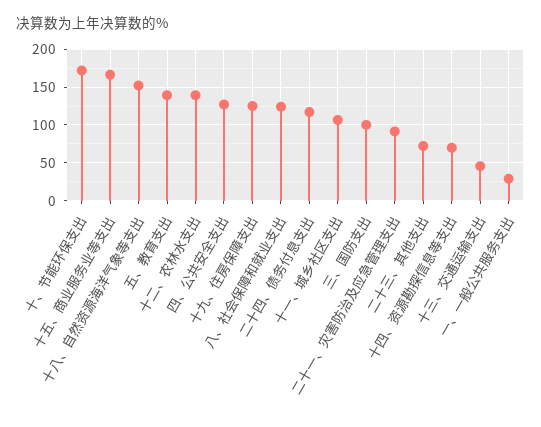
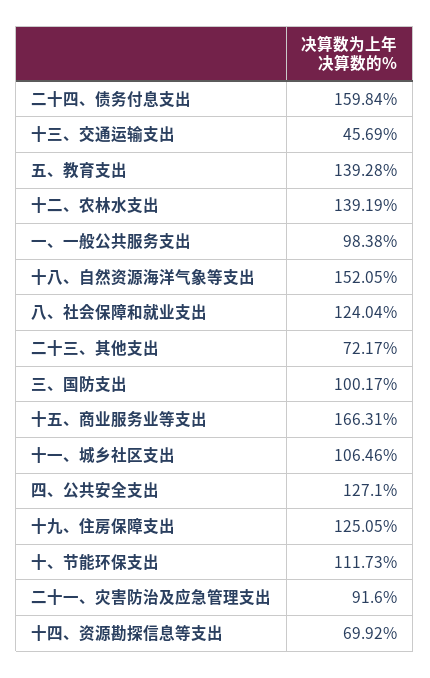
  {
-   "十、节能环保支出": 170,
+   "十、节能环保支出": 111.73,
    "十五、商业服务业等支出": 166.31,
    "十八、自然资源海洋气象等支出": 152.05,
    "五、教育支出": 139.28,
    "十二、农林水支出": 139.19,
    "四、公共安全支出": 127.1,
    "十九、住房保障支出": 125.05,
    "八、社会保障和就业支出": 124.04,
-   "二十四、债务付息支出": 120,
+   "二十四、债务付息支出": 159.84,
    "十一、城乡社区支出": 106.46,
    "三、国防支出": 100.17,
    "二十一、灾害防治及应急管理支出": 91.6,
    "二十三、其他支出": 72.17,
    "十四、资源勘探信息等支出": 69.92,
    "十三、交通运输支出": 45.69,
-   "一、一般公共服务支出": 30
+   "一、一般公共服务支出": 98.38
  }

